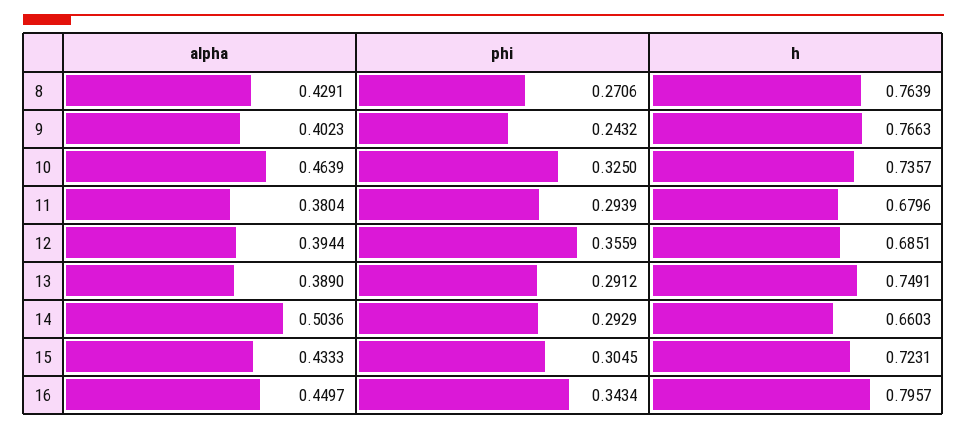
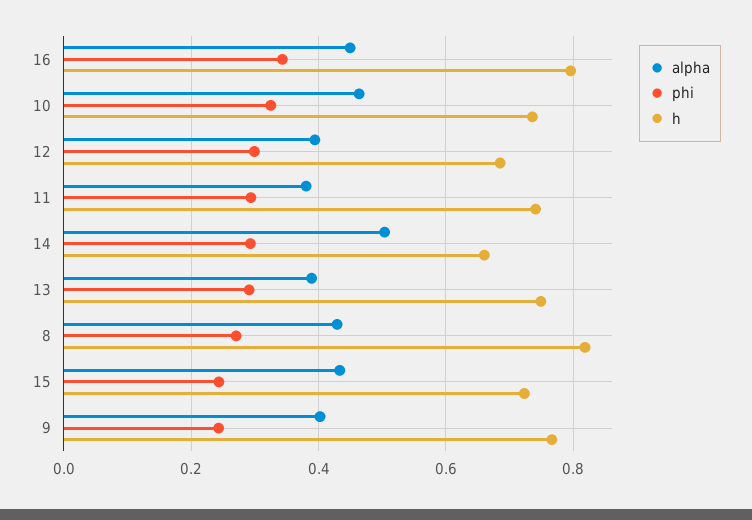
  {
    "alpha": {
      "8": 0.4291,
      "9": 0.4023,
      "10": 0.4639,
      "11": 0.3804,
      "12": 0.3944,
      "13": 0.389,
      "14": 0.5036,
      "15": 0.4333,
      "16": 0.4497
    },
    "phi": {
      "8": 0.2706,
      "9": 0.2432,
      "10": 0.325,
      "11": 0.2939,
-     "12": 0.3559,
+     "12": 0.3,
      "13": 0.2912,
      "14": 0.2929,
-     "15": 0.3045,
+     "15": 0.24,
      "16": 0.3434
    },
    "h": {
-     "8": 0.7639,
+     "8": 0.82,
      "9": 0.7663,
      "10": 0.7357,
-     "11": 0.6796,
+     "11": 0.74,
      "12": 0.6851,
      "13": 0.7491,
      "14": 0.6603,
      "15": 0.7231,
      "16": 0.7957
    }
  }

